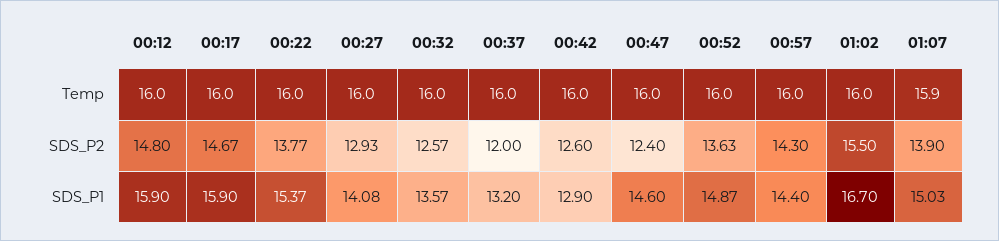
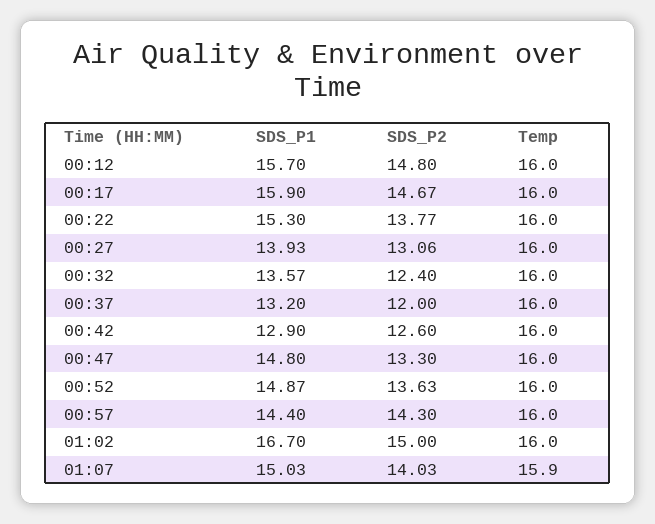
  {
    "00:12": {
      "Temp": 16,
      "SDS_P2": 14.8,
-     "SDS_P1": 15.9
+     "SDS_P1": 15.7
    },
    "00:17": {
      "Temp": 16,
      "SDS_P2": 14.67,
      "SDS_P1": 15.9
    },
    "00:22": {
      "Temp": 16,
      "SDS_P2": 13.77,
-     "SDS_P1": 15.37
+     "SDS_P1": 15.3
    },
    "00:27": {
      "Temp": 16,
-     "SDS_P2": 12.93,
+     "SDS_P2": 13.06,
-     "SDS_P1": 14.08
+     "SDS_P1": 13.93
    },
    "00:32": {
      "Temp": 16,
-     "SDS_P2": 12.57,
+     "SDS_P2": 12.4,
      "SDS_P1": 13.57
    },
    "00:37": {
      "Temp": 16,
      "SDS_P2": 12,
      "SDS_P1": 13.2
    },
    "00:42": {
      "Temp": 16,
      "SDS_P2": 12.6,
      "SDS_P1": 12.9
    },
    "00:47": {
      "Temp": 16,
-     "SDS_P2": 12.4,
+     "SDS_P2": 13.3,
-     "SDS_P1": 14.6
+     "SDS_P1": 14.8
    },
    "00:52": {
      "Temp": 16,
      "SDS_P2": 13.63,
      "SDS_P1": 14.87
    },
    "00:57": {
      "Temp": 16,
      "SDS_P2": 14.3,
      "SDS_P1": 14.4
    },
    "01:02": {
      "Temp": 16,
-     "SDS_P2": 15.5,
+     "SDS_P2": 15,
      "SDS_P1": 16.7
    },
    "01:07": {
      "Temp": 15.9,
-     "SDS_P2": 13.9,
+     "SDS_P2": 14.03,
      "SDS_P1": 15.03
    }
  }

